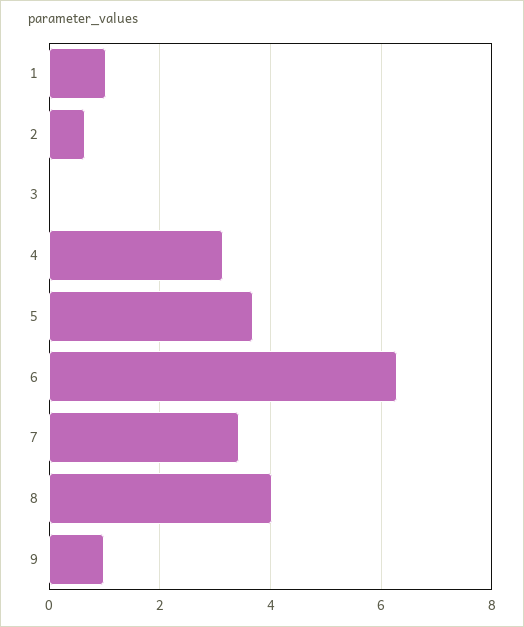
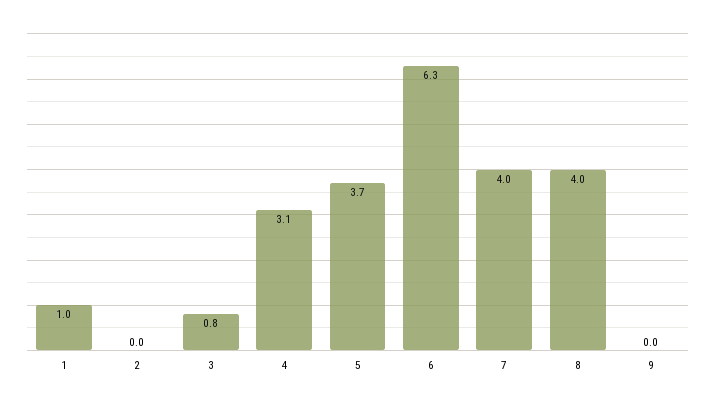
  {
    "1": 1,
-   "2": 0.6,
+   "2": 0,
-   "3": 0,
+   "3": 0.8,
    "4": 3.1,
    "5": 3.7,
    "6": 6.3,
-   "7": 3.4,
+   "7": 4,
    "8": 4,
-   "9": 1
+   "9": 0
  }

